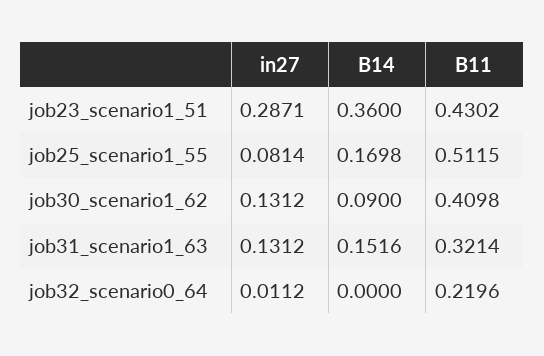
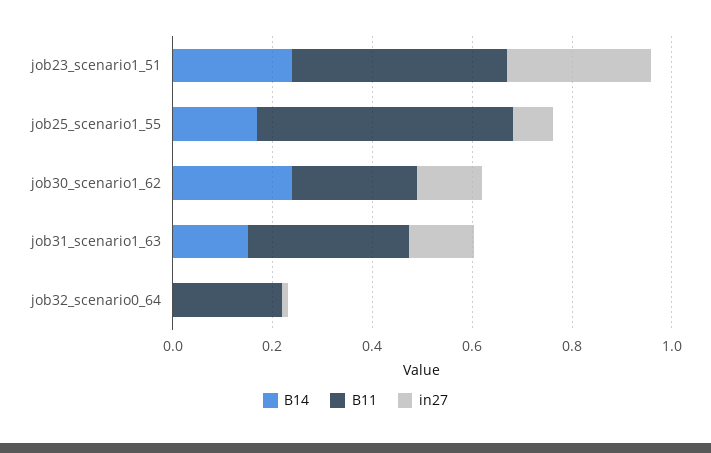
  {
    "in27": {
      "job23_scenario1_51": 0.2871,
      "job25_scenario1_55": 0.0814,
      "job30_scenario1_62": 0.1312,
      "job31_scenario1_63": 0.1312,
      "job32_scenario0_64": 0.0112
    },
    "B14": {
-     "job23_scenario1_51": 0.36,
+     "job23_scenario1_51": 0.25,
      "job25_scenario1_55": 0.1698,
-     "job30_scenario1_62": 0.09,
+     "job30_scenario1_62": 0.25,
      "job31_scenario1_63": 0.1516,
      "job32_scenario0_64": 0
    },
    "B11": {
      "job23_scenario1_51": 0.4302,
      "job25_scenario1_55": 0.5115,
-     "job30_scenario1_62": 0.4098,
+     "job30_scenario1_62": 0.25,
      "job31_scenario1_63": 0.3214,
      "job32_scenario0_64": 0.2196
    }
  }

